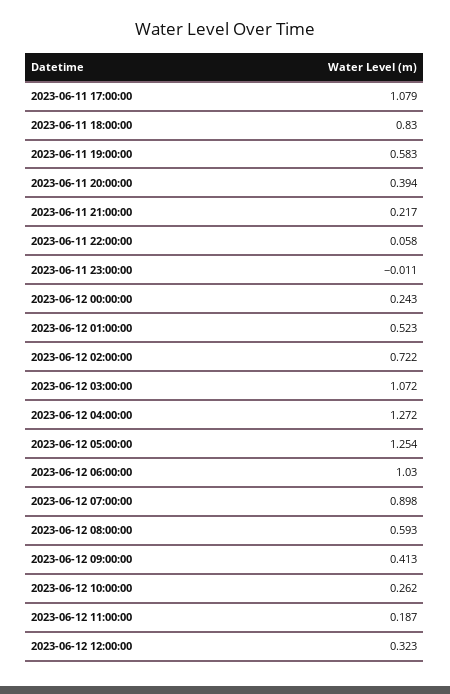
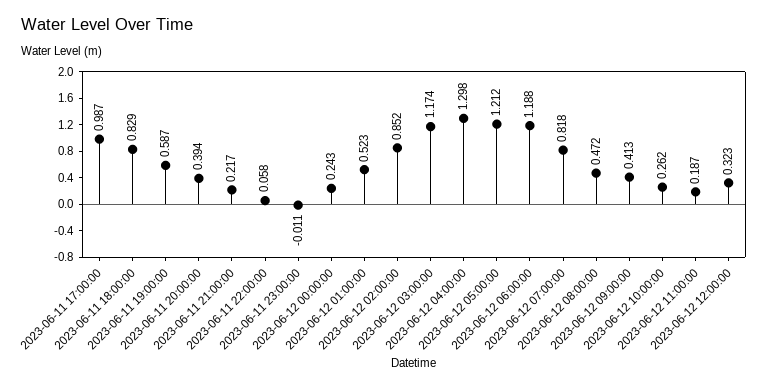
  {
-   "2023-06-11 17:00:00": 1.079,
+   "2023-06-11 17:00:00": 0.987,
-   "2023-06-11 18:00:00": 0.83,
+   "2023-06-11 18:00:00": 0.829,
-   "2023-06-11 19:00:00": 0.583,
+   "2023-06-11 19:00:00": 0.587,
    "2023-06-11 20:00:00": 0.394,
    "2023-06-11 21:00:00": 0.217,
    "2023-06-11 22:00:00": 0.058,
    "2023-06-11 23:00:00": -0.011,
    "2023-06-12 00:00:00": 0.243,
    "2023-06-12 01:00:00": 0.523,
-   "2023-06-12 02:00:00": 0.722,
+   "2023-06-12 02:00:00": 0.852,
-   "2023-06-12 03:00:00": 1.072,
+   "2023-06-12 03:00:00": 1.174,
-   "2023-06-12 04:00:00": 1.272,
+   "2023-06-12 04:00:00": 1.298,
-   "2023-06-12 05:00:00": 1.254,
+   "2023-06-12 05:00:00": 1.212,
-   "2023-06-12 06:00:00": 1.03,
+   "2023-06-12 06:00:00": 1.188,
-   "2023-06-12 07:00:00": 0.898,
+   "2023-06-12 07:00:00": 0.818,
-   "2023-06-12 08:00:00": 0.593,
+   "2023-06-12 08:00:00": 0.472,
    "2023-06-12 09:00:00": 0.413,
    "2023-06-12 10:00:00": 0.262,
    "2023-06-12 11:00:00": 0.187,
    "2023-06-12 12:00:00": 0.323
  }

